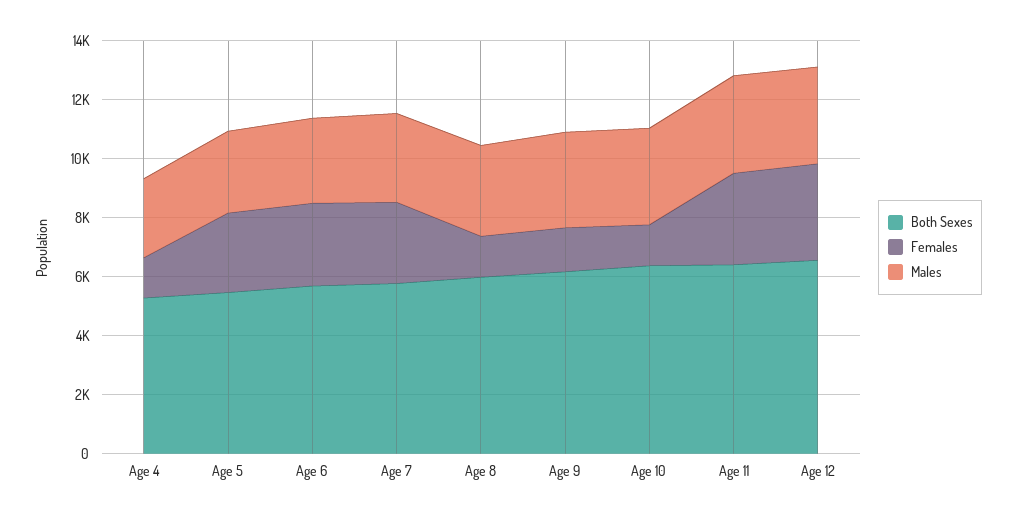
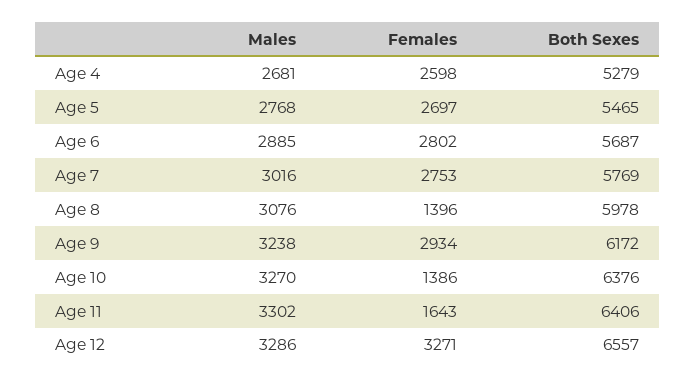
  {
    "Both Sexes": {
      "Age 4": 5279,
      "Age 5": 5465,
      "Age 6": 5687,
      "Age 7": 5769,
      "Age 8": 5978,
      "Age 9": 6172,
      "Age 10": 6376,
      "Age 11": 6406,
      "Age 12": 6557
    },
    "Females": {
-     "Age 4": 1500,
+     "Age 4": 2598,
      "Age 5": 2697,
      "Age 6": 2802,
      "Age 7": 2753,
      "Age 8": 1396,
-     "Age 9": 1500,
+     "Age 9": 2934,
      "Age 10": 1386,
-     "Age 11": 3000,
+     "Age 11": 1643,
      "Age 12": 3271
    },
    "Males": {
      "Age 4": 2681,
      "Age 5": 2768,
      "Age 6": 2885,
      "Age 7": 3016,
      "Age 8": 3076,
      "Age 9": 3238,
      "Age 10": 3270,
      "Age 11": 3302,
      "Age 12": 3286
    }
  }

